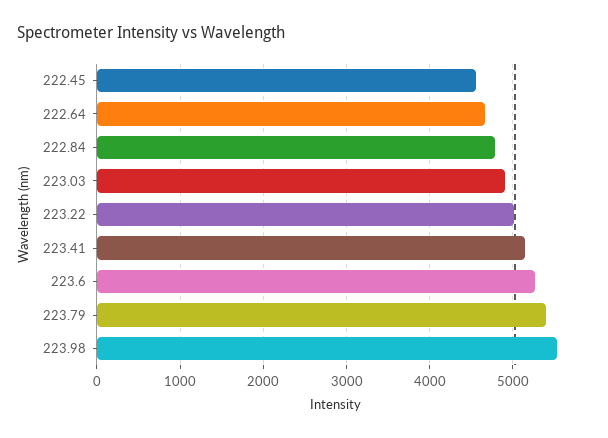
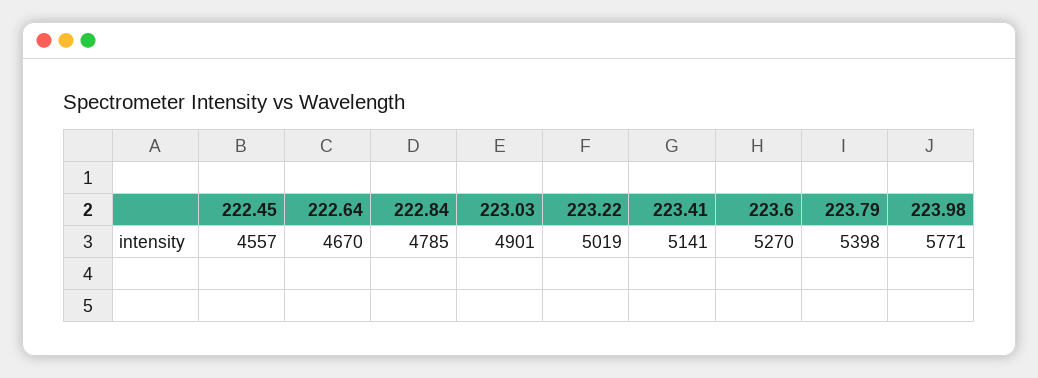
  {
    "222.45": 4557,
    "222.64": 4670,
    "222.84": 4785,
    "223.03": 4901,
    "223.22": 5019,
    "223.41": 5141,
    "223.6": 5270,
    "223.79": 5398,
-   "223.98": 5500
+   "223.98": 5771
  }

